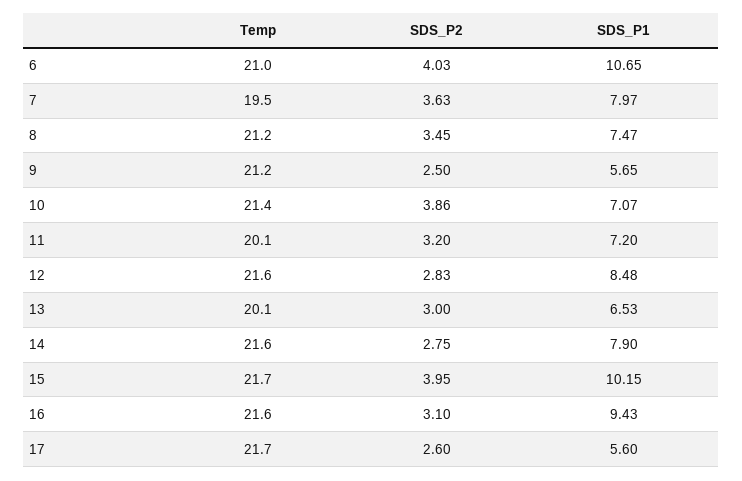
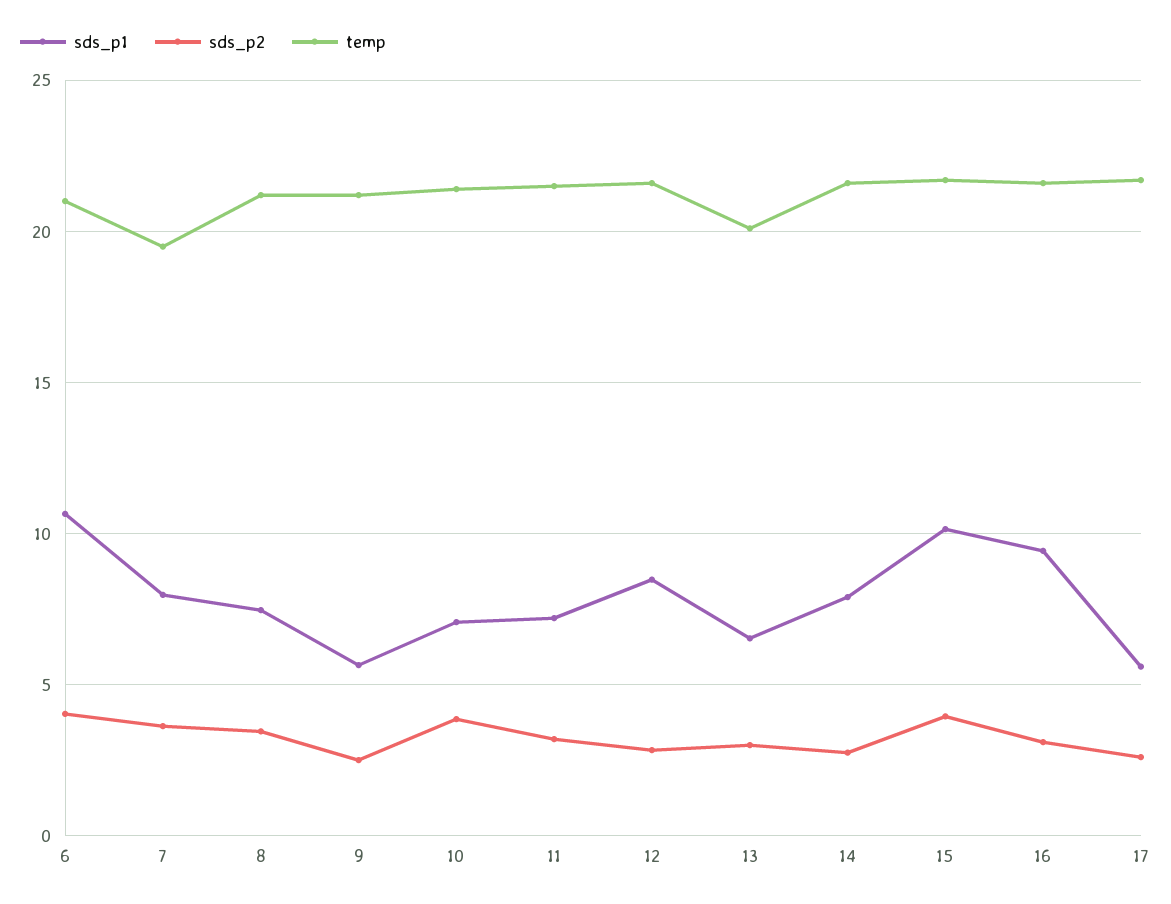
  {
    "Temp": {
      "6": 21,
      "7": 19.5,
      "8": 21.2,
      "9": 21.2,
      "10": 21.4,
-     "11": 20.1,
+     "11": 21.5,
      "12": 21.6,
      "13": 20.1,
      "14": 21.6,
      "15": 21.7,
      "16": 21.6,
      "17": 21.7
    },
    "SDS_P2": {
      "6": 4.03,
      "7": 3.63,
      "8": 3.45,
      "9": 2.5,
      "10": 3.86,
      "11": 3.2,
      "12": 2.83,
      "13": 3,
      "14": 2.75,
      "15": 3.95,
      "16": 3.1,
      "17": 2.6
    },
    "SDS_P1": {
      "6": 10.65,
      "7": 7.97,
      "8": 7.47,
      "9": 5.65,
      "10": 7.07,
      "11": 7.2,
      "12": 8.48,
      "13": 6.53,
      "14": 7.9,
      "15": 10.15,
      "16": 9.43,
      "17": 5.6
    }
  }

